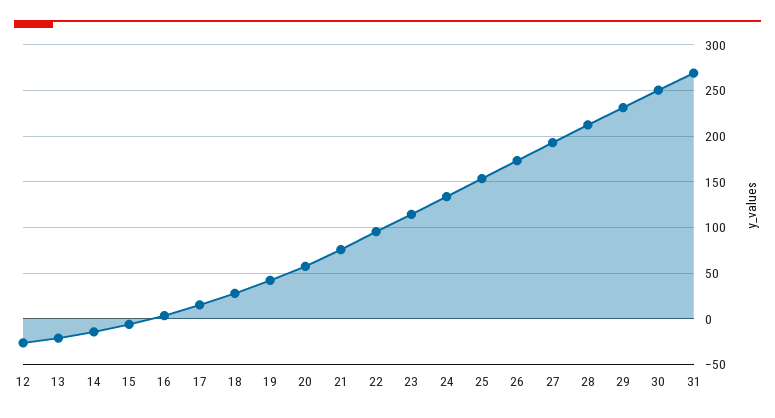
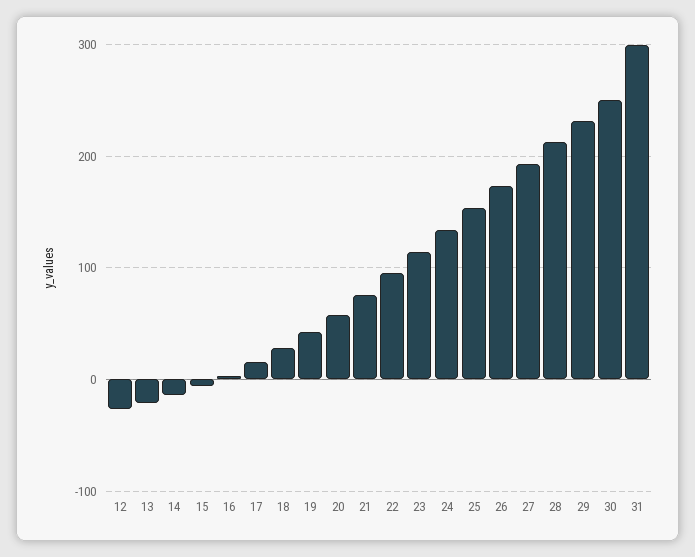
  {
    "12": -30,
    "13": -20,
    "14": -10,
    "15": -10,
    "16": 0,
    "17": 20,
    "18": 30,
    "19": 40,
    "20": 60,
    "21": 80,
    "22": 100,
    "23": 110,
    "24": 130,
    "25": 150,
    "26": 170,
    "27": 190,
    "28": 210,
    "29": 230,
    "30": 250,
-   "31": 270
+   "31": 300
  }

